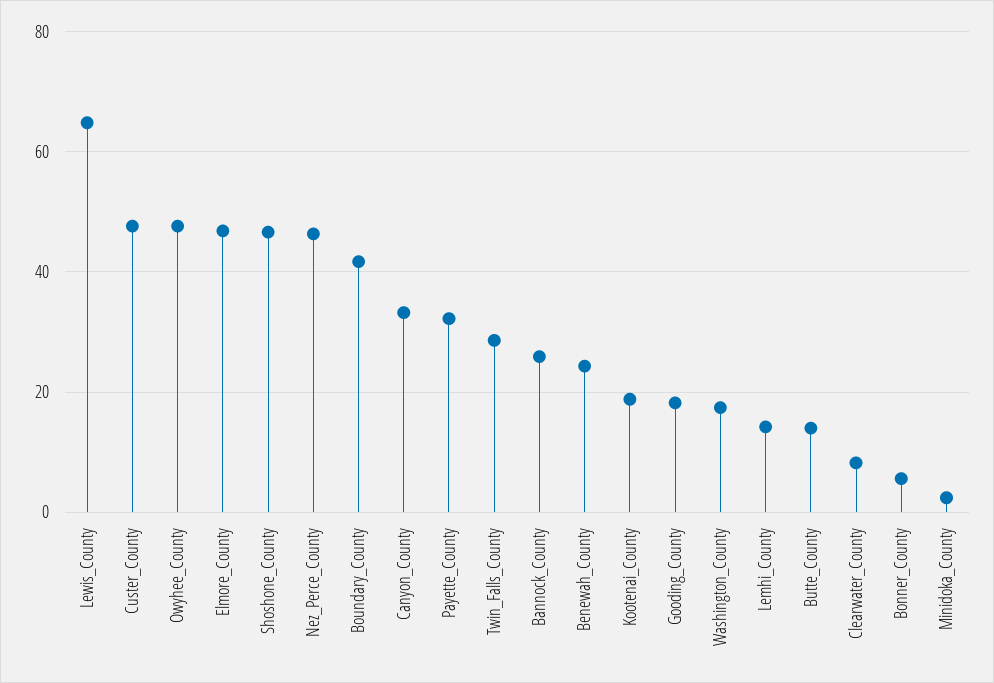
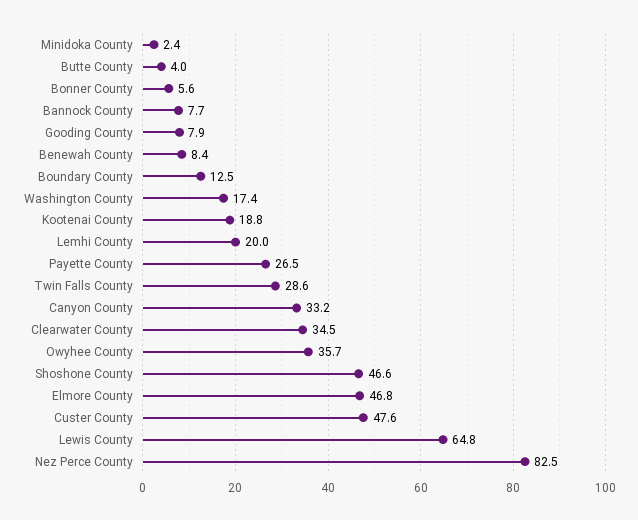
  {
    "Lewis_County": 64.8,
    "Custer_County": 47.6,
-   "Owyhee_County": 48,
+   "Owyhee_County": 35.7,
    "Elmore_County": 46.8,
    "Shoshone_County": 46.6,
-   "Nez_Perce_County": 46,
+   "Nez_Perce_County": 82.5,
-   "Boundary_County": 42,
+   "Boundary_County": 12.5,
    "Canyon_County": 33.2,
-   "Payette_County": 32,
+   "Payette_County": 26.5,
    "Twin_Falls_County": 28.6,
-   "Bannock_County": 26,
+   "Bannock_County": 7.7,
-   "Benewah_County": 24,
+   "Benewah_County": 8.4,
    "Kootenai_County": 18.8,
-   "Gooding_County": 18,
+   "Gooding_County": 7.9,
    "Washington_County": 17.4,
-   "Lemhi_County": 14,
+   "Lemhi_County": 20,
-   "Butte_County": 14,
+   "Butte_County": 4,
-   "Clearwater_County": 8,
+   "Clearwater_County": 34.5,
    "Bonner_County": 5.6,
    "Minidoka_County": 2.4
  }

